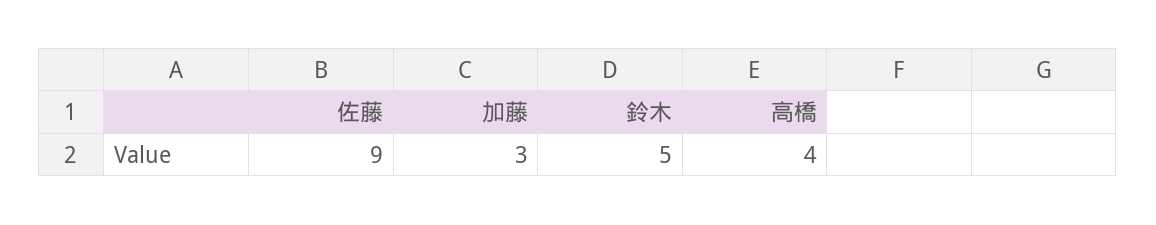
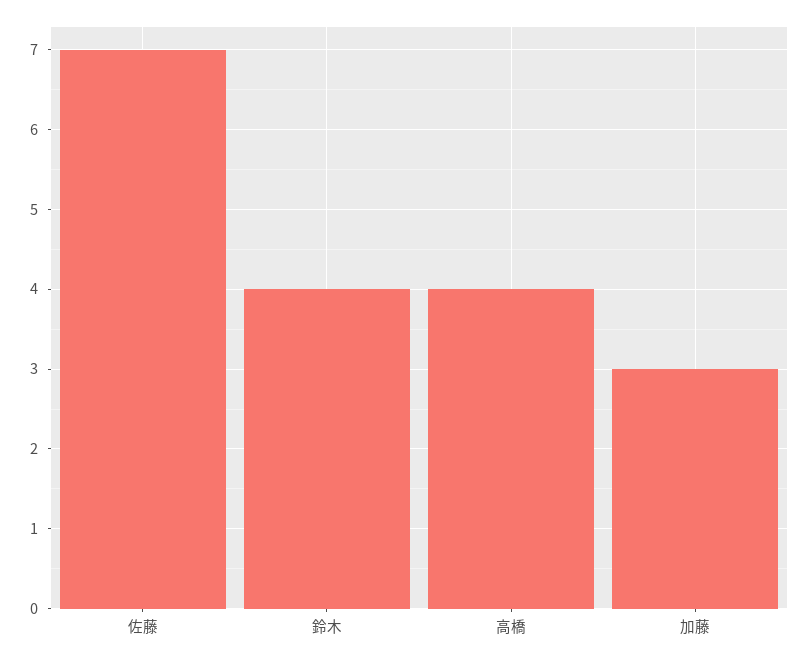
  {
-   "佐藤": 9,
+   "佐藤": 7,
    "加藤": 3,
-   "鈴木": 5,
+   "鈴木": 4,
    "高橋": 4
  }

